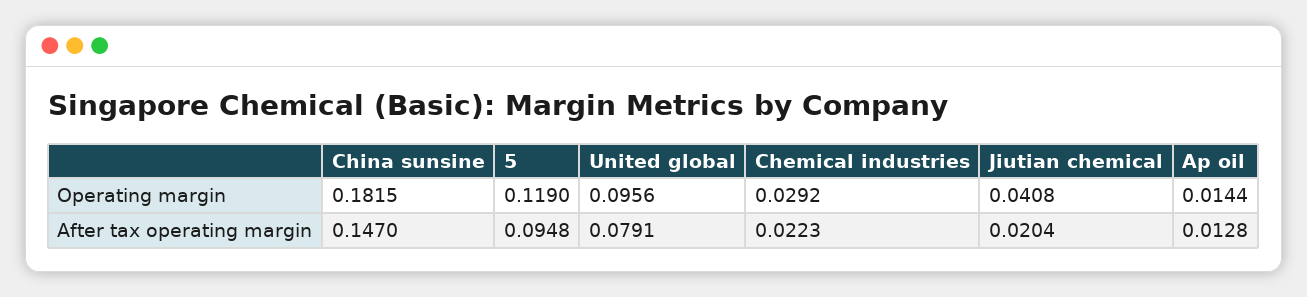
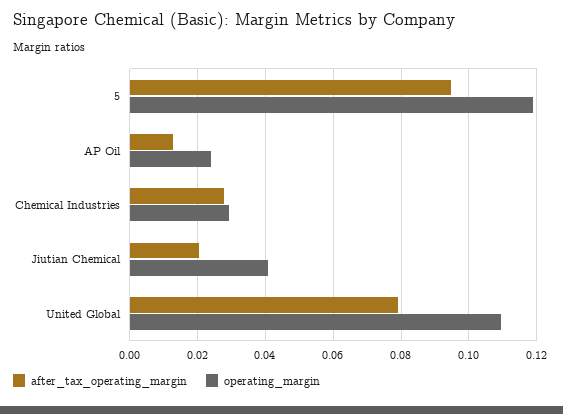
  {
    "Operating margin": {
-     "China sunsine": 0.1815,
      "5": 0.119,
-     "United global": 0.0956,
+     "United global": 0.11,
      "Chemical industries": 0.0292,
      "Jiutian chemical": 0.0408,
-     "Ap oil": 0.0144
+     "Ap oil": 0.024
    },
    "After tax operating margin": {
-     "China sunsine": 0.147,
      "5": 0.0948,
      "United global": 0.0791,
-     "Chemical industries": 0.0223,
+     "Chemical industries": 0.028,
      "Jiutian chemical": 0.0204,
      "Ap oil": 0.0128
    }
  }

